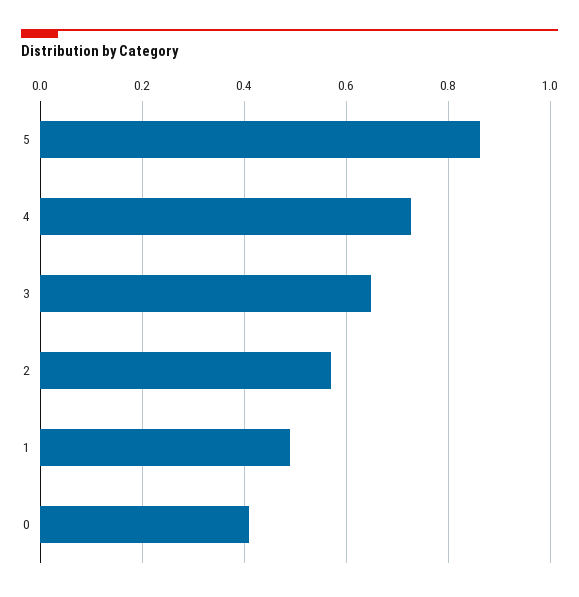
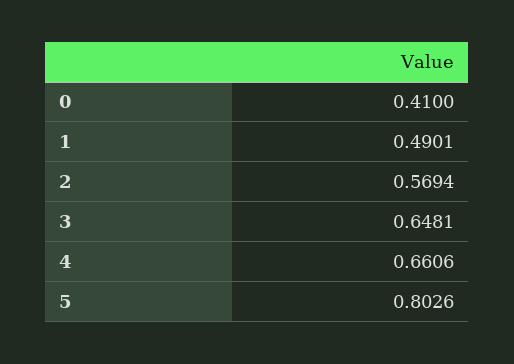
  {
-   "5": 0.86,
+   "5": 0.8026,
-   "4": 0.72,
+   "4": 0.6606,
    "3": 0.6481,
    "2": 0.5694,
    "1": 0.4901,
    "0": 0.41
  }

